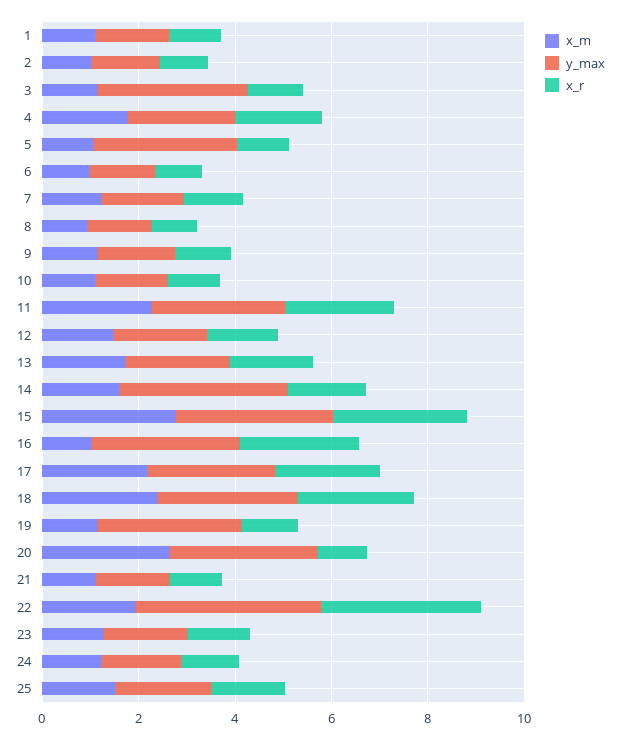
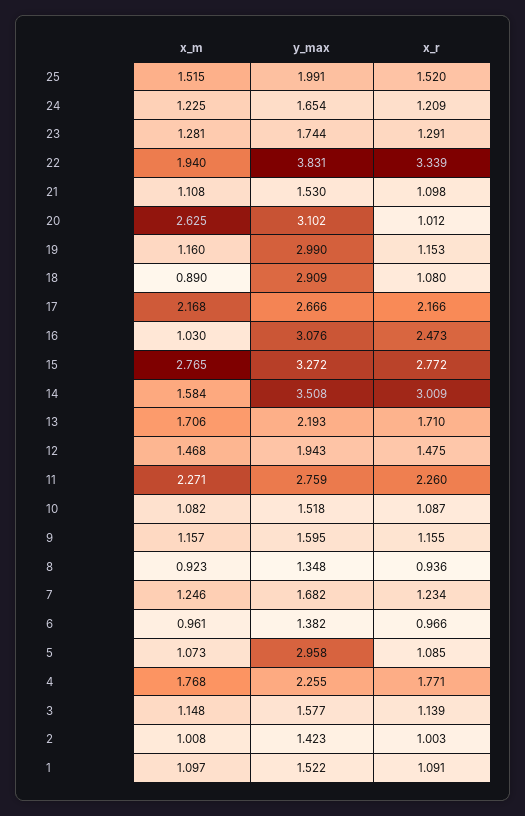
  {
    "x_m": {
      "1": 1.097,
      "2": 1.008,
      "3": 1.148,
      "4": 1.768,
      "5": 1.073,
      "6": 0.961,
      "7": 1.246,
      "8": 0.923,
      "9": 1.157,
      "10": 1.082,
      "11": 2.271,
      "12": 1.468,
      "13": 1.706,
      "14": 1.584,
      "15": 2.765,
      "16": 1.03,
      "17": 2.168,
-     "18": 2.5,
+     "18": 0.89,
      "19": 1.16,
      "20": 2.625,
      "21": 1.108,
      "22": 1.94,
      "23": 1.281,
      "24": 1.225,
      "25": 1.515
    },
    "y_max": {
      "1": 1.522,
      "2": 1.423,
-     "3": 3,
+     "3": 1.577,
      "4": 2.255,
      "5": 2.958,
      "6": 1.382,
      "7": 1.682,
      "8": 1.348,
      "9": 1.595,
      "10": 1.518,
      "11": 2.759,
      "12": 1.943,
      "13": 2.193,
      "14": 3.508,
      "15": 3.272,
      "16": 3.076,
      "17": 2.666,
      "18": 2.909,
      "19": 2.99,
      "20": 3.102,
      "21": 1.53,
      "22": 3.831,
      "23": 1.744,
      "24": 1.654,
      "25": 1.991
    },
    "x_r": {
      "1": 1.091,
      "2": 1.003,
      "3": 1.139,
      "4": 1.771,
      "5": 1.085,
      "6": 0.966,
      "7": 1.234,
      "8": 0.936,
      "9": 1.155,
      "10": 1.087,
      "11": 2.26,
      "12": 1.475,
      "13": 1.71,
-     "14": 1.5,
+     "14": 3.009,
      "15": 2.772,
      "16": 2.473,
      "17": 2.166,
-     "18": 2.5,
+     "18": 1.08,
      "19": 1.153,
      "20": 1.012,
      "21": 1.098,
      "22": 3.339,
      "23": 1.291,
      "24": 1.209,
      "25": 1.52
    }
  }

